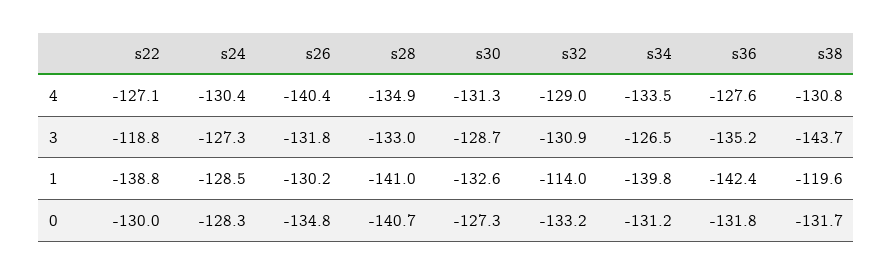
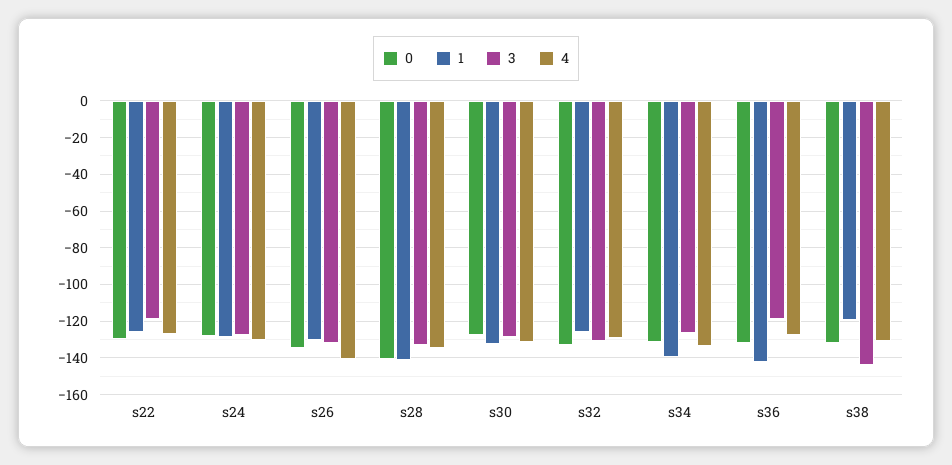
  {
    "4": {
      "s22": -127.1,
      "s24": -130.4,
      "s26": -140.4,
      "s28": -134.9,
      "s30": -131.3,
      "s32": -129,
      "s34": -133.5,
      "s36": -127.6,
      "s38": -130.8
    },
    "3": {
      "s22": -118.8,
      "s24": -127.3,
      "s26": -131.8,
      "s28": -133,
      "s30": -128.7,
      "s32": -130.9,
      "s34": -126.5,
-     "s36": -135.2,
+     "s36": -120,
      "s38": -143.7
    },
    "1": {
-     "s22": -138.8,
+     "s22": -125,
      "s24": -128.5,
      "s26": -130.2,
      "s28": -141,
      "s30": -132.6,
-     "s32": -114,
+     "s32": -125,
      "s34": -139.8,
      "s36": -142.4,
      "s38": -119.6
    },
    "0": {
      "s22": -130,
      "s24": -128.3,
      "s26": -134.8,
      "s28": -140.7,
      "s30": -127.3,
      "s32": -133.2,
      "s34": -131.2,
      "s36": -131.8,
      "s38": -131.7
    }
  }

